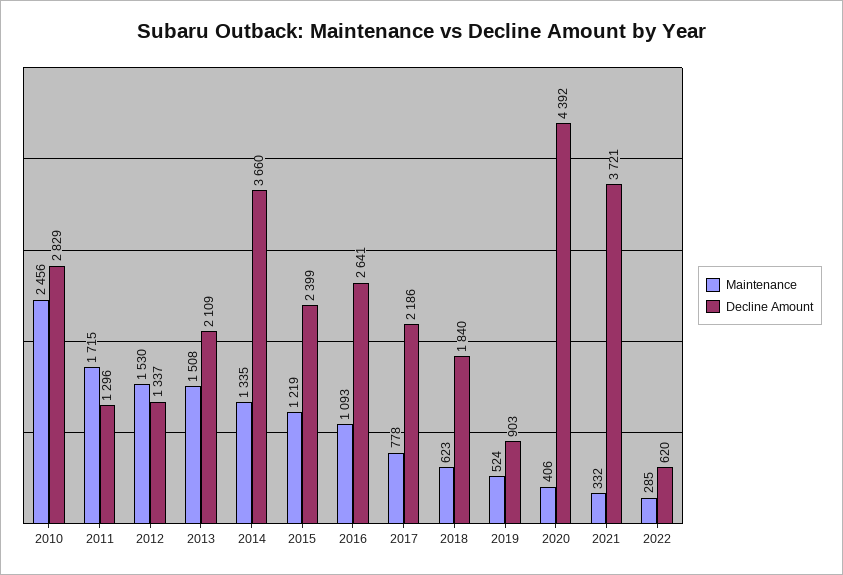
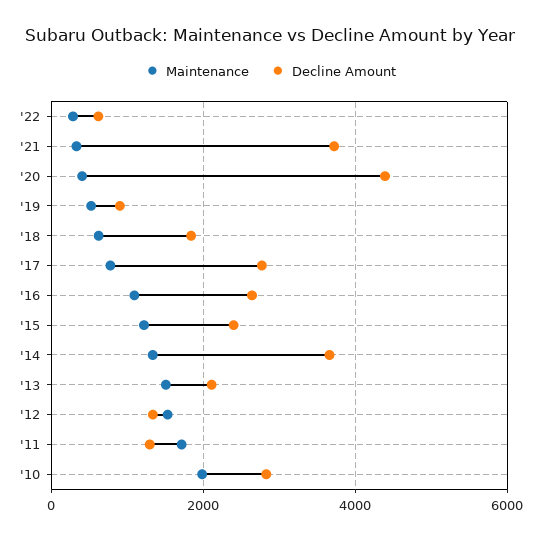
  {
    "Maintenance": {
-     "2010": 2456,
+     "2010": 2000,
      "2011": 1715,
      "2012": 1530,
      "2013": 1508,
      "2014": 1335,
      "2015": 1219,
      "2016": 1093,
      "2017": 778,
      "2018": 623,
      "2019": 524,
      "2020": 406,
      "2021": 332,
      "2022": 285
    },
    "Decline Amount": {
      "2010": 2829,
      "2011": 1296,
      "2012": 1337,
      "2013": 2109,
      "2014": 3660,
      "2015": 2399,
      "2016": 2641,
-     "2017": 2186,
+     "2017": 2800,
      "2018": 1840,
      "2019": 903,
      "2020": 4392,
      "2021": 3721,
      "2022": 620
    }
  }

